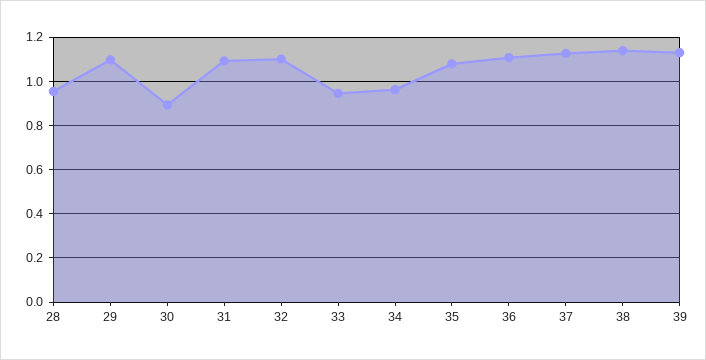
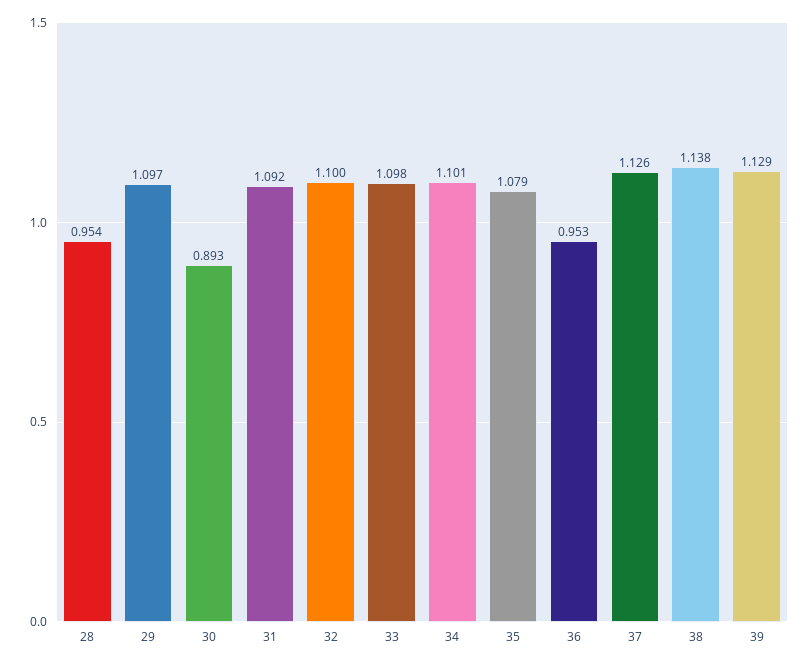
  {
    "28": 0.954,
    "29": 1.097,
    "30": 0.893,
    "31": 1.092,
    "32": 1.1,
-   "33": 0.95,
+   "33": 1.098,
-   "34": 0.95,
+   "34": 1.101,
    "35": 1.079,
-   "36": 1.1,
+   "36": 0.953,
    "37": 1.126,
    "38": 1.138,
    "39": 1.129
  }

